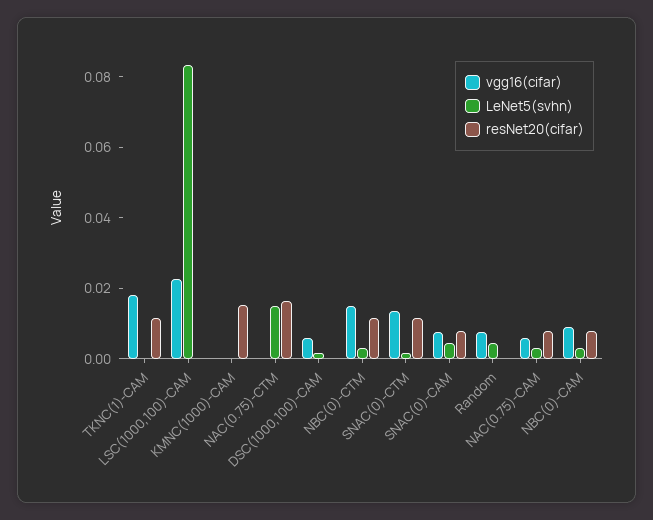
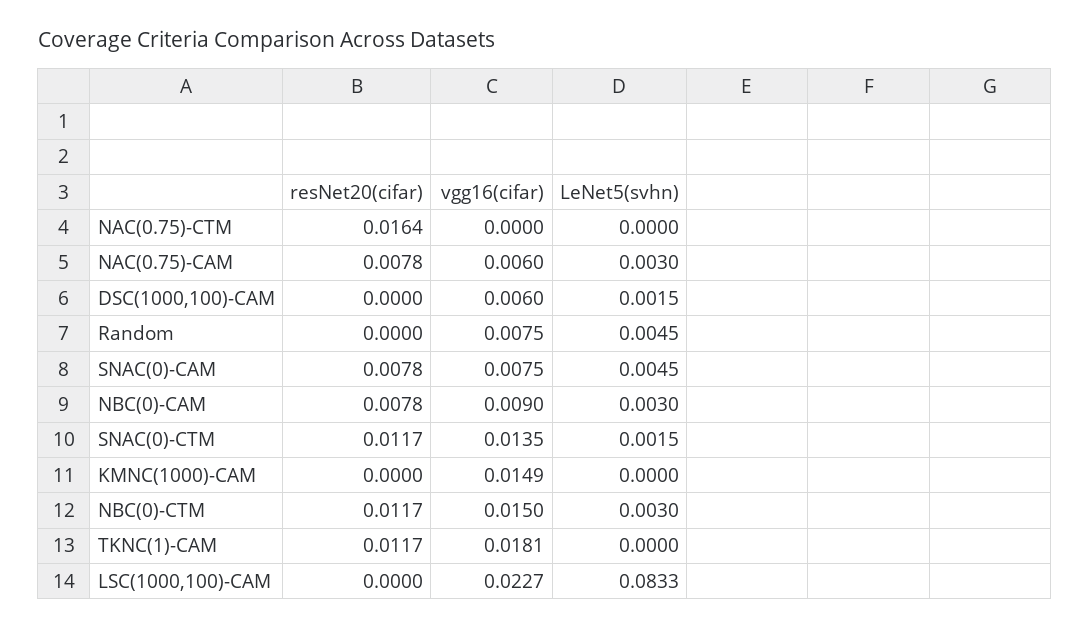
  {
    "vgg16(cifar)": {
      "TKNC(1)-CAM": 0.0181,
      "LSC(1000,100)-CAM": 0.0227,
-     "KMNC(1000)-CAM": 0,
+     "KMNC(1000)-CAM": 0.0149,
      "NAC(0.75)-CTM": 0,
      "DSC(1000,100)-CAM": 0.006,
      "NBC(0)-CTM": 0.015,
      "SNAC(0)-CTM": 0.0135,
      "SNAC(0)-CAM": 0.0075,
      "Random": 0.0075,
      "NAC(0.75)-CAM": 0.006,
      "NBC(0)-CAM": 0.009
    },
    "LeNet5(svhn)": {
      "TKNC(1)-CAM": 0,
      "LSC(1000,100)-CAM": 0.0833,
      "KMNC(1000)-CAM": 0,
-     "NAC(0.75)-CTM": 0.015,
+     "NAC(0.75)-CTM": 0,
      "DSC(1000,100)-CAM": 0.0015,
      "NBC(0)-CTM": 0.003,
      "SNAC(0)-CTM": 0.0015,
      "SNAC(0)-CAM": 0.0045,
      "Random": 0.0045,
      "NAC(0.75)-CAM": 0.003,
      "NBC(0)-CAM": 0.003
    },
    "resNet20(cifar)": {
      "TKNC(1)-CAM": 0.0117,
      "LSC(1000,100)-CAM": 0,
-     "KMNC(1000)-CAM": 0.015,
+     "KMNC(1000)-CAM": 0,
      "NAC(0.75)-CTM": 0.0164,
      "DSC(1000,100)-CAM": 0,
      "NBC(0)-CTM": 0.0117,
      "SNAC(0)-CTM": 0.0117,
      "SNAC(0)-CAM": 0.0078,
      "Random": 0,
      "NAC(0.75)-CAM": 0.0078,
      "NBC(0)-CAM": 0.0078
    }
  }

